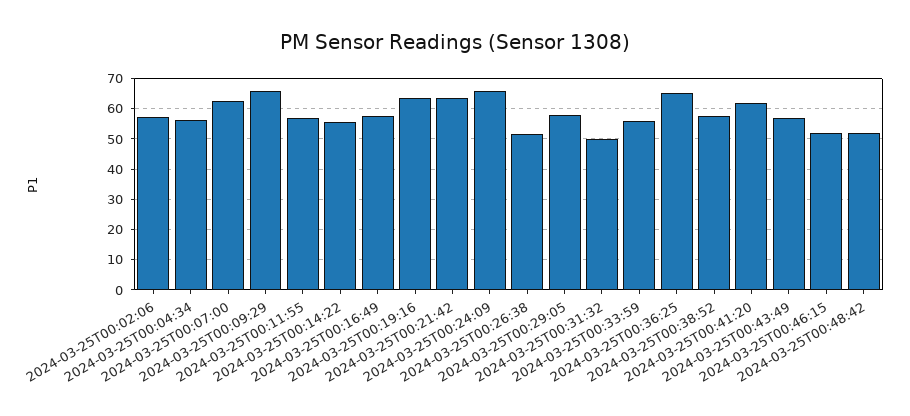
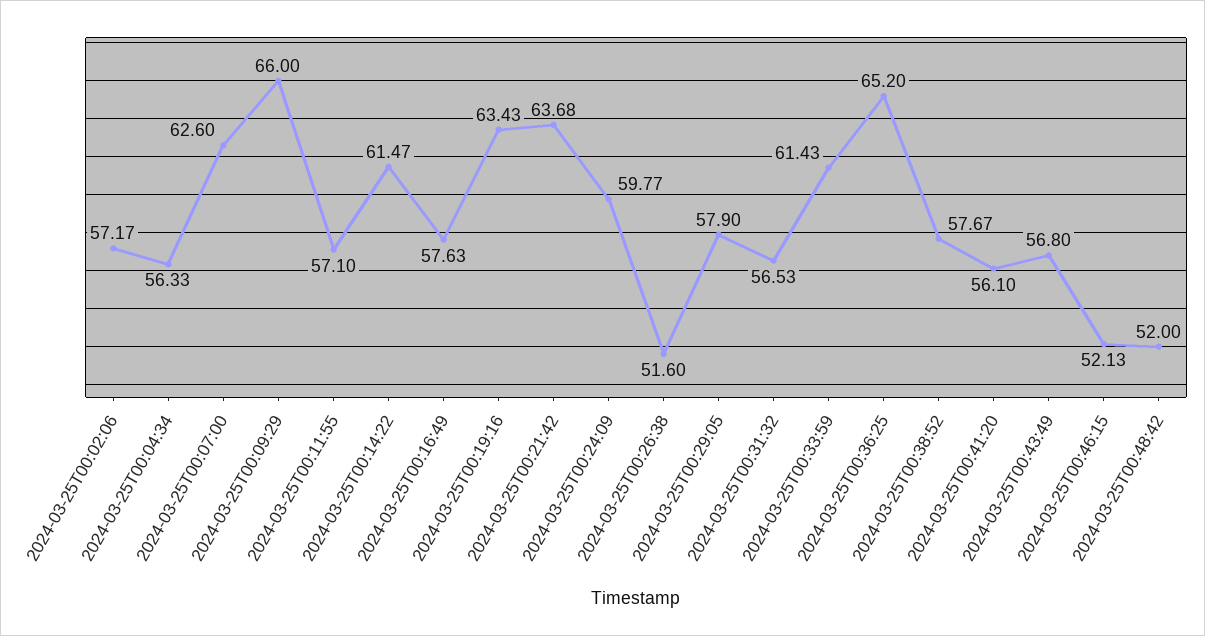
  {
    "2024-03-25T00:02:06": 57.17,
    "2024-03-25T00:04:34": 56.33,
    "2024-03-25T00:07:00": 62.6,
    "2024-03-25T00:09:29": 66,
    "2024-03-25T00:11:55": 57.1,
-   "2024-03-25T00:14:22": 56,
+   "2024-03-25T00:14:22": 61.47,
    "2024-03-25T00:16:49": 57.63,
    "2024-03-25T00:19:16": 63.43,
    "2024-03-25T00:21:42": 63.68,
-   "2024-03-25T00:24:09": 66,
+   "2024-03-25T00:24:09": 59.77,
    "2024-03-25T00:26:38": 51.6,
    "2024-03-25T00:29:05": 57.9,
-   "2024-03-25T00:31:32": 50,
+   "2024-03-25T00:31:32": 56.53,
-   "2024-03-25T00:33:59": 56,
+   "2024-03-25T00:33:59": 61.43,
    "2024-03-25T00:36:25": 65.2,
    "2024-03-25T00:38:52": 57.67,
-   "2024-03-25T00:41:20": 62,
+   "2024-03-25T00:41:20": 56.1,
    "2024-03-25T00:43:49": 56.8,
    "2024-03-25T00:46:15": 52.13,
    "2024-03-25T00:48:42": 52
  }

